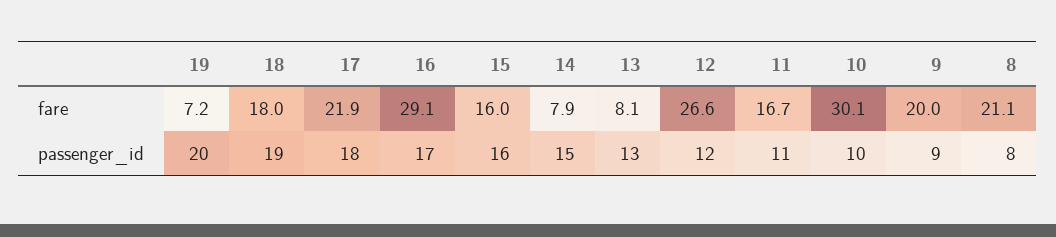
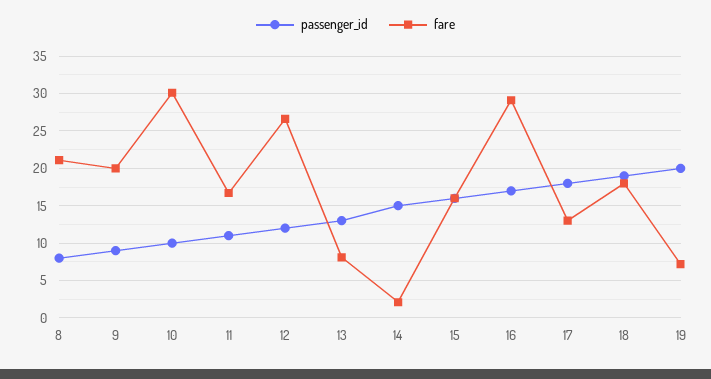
  {
    "fare": {
      "19": 7.2,
      "18": 18,
-     "17": 21.9,
+     "17": 13,
      "16": 29.1,
      "15": 16,
-     "14": 7.9,
+     "14": 2,
      "13": 8.1,
      "12": 26.6,
      "11": 16.7,
      "10": 30.1,
      "9": 20,
      "8": 21.1
    },
    "passenger_id": {
      "19": 20,
      "18": 19,
      "17": 18,
      "16": 17,
      "15": 16,
      "14": 15,
      "13": 13,
      "12": 12,
      "11": 11,
      "10": 10,
      "9": 9,
      "8": 8
    }
  }

